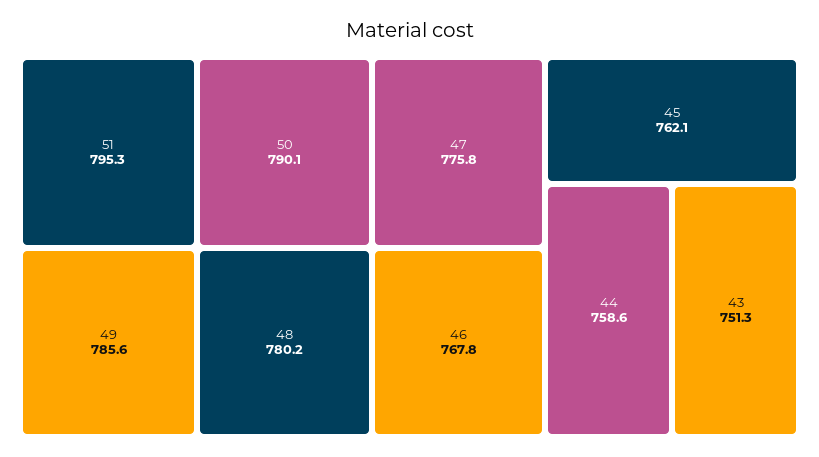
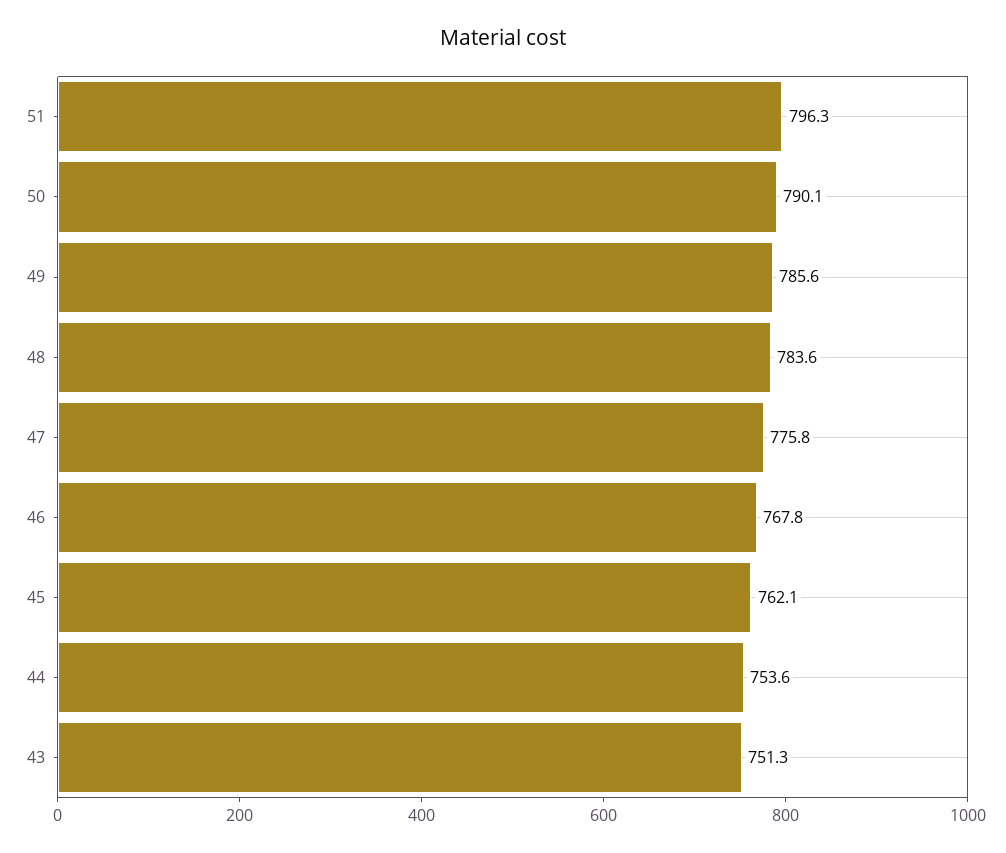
  {
-   "51": 795.3,
+   "51": 796.3,
    "50": 790.1,
    "49": 785.6,
-   "48": 780.2,
+   "48": 783.6,
    "47": 775.8,
    "46": 767.8,
    "45": 762.1,
-   "44": 758.6,
+   "44": 753.6,
    "43": 751.3
  }

